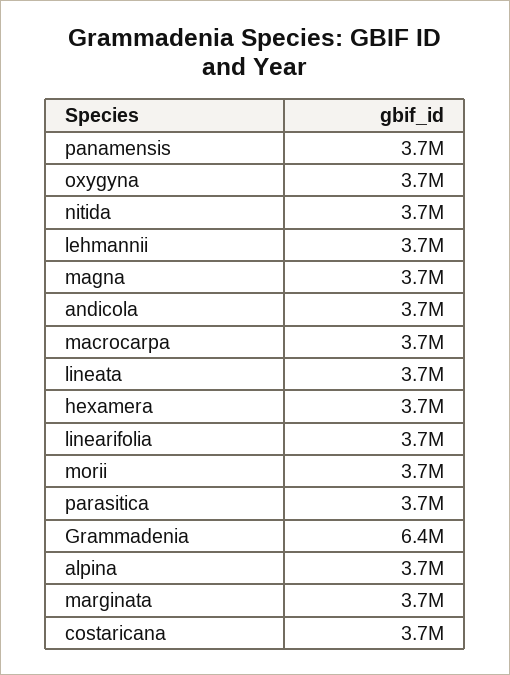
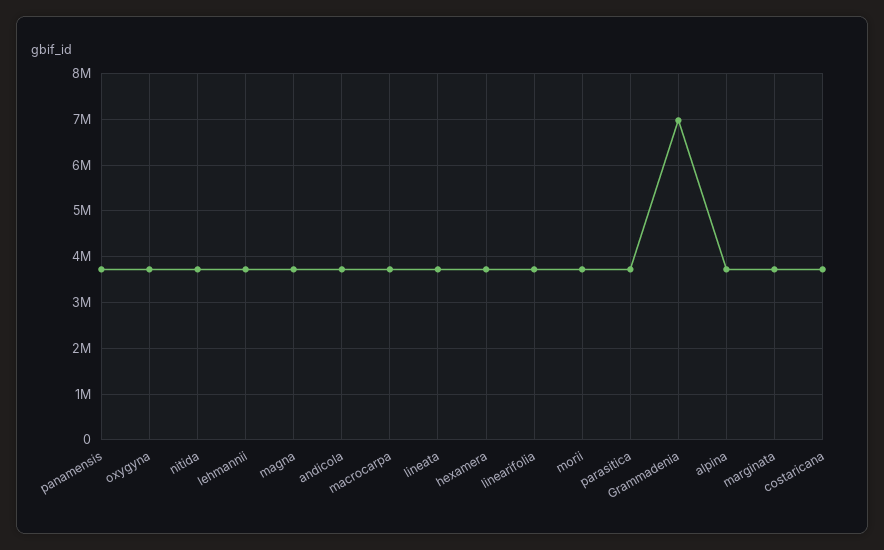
  {
    "panamensis": 3700000,
    "oxygyna": 3700000,
    "nitida": 3700000,
    "lehmannii": 3700000,
    "magna": 3700000,
    "andicola": 3700000,
    "macrocarpa": 3700000,
    "lineata": 3700000,
    "hexamera": 3700000,
    "linearifolia": 3700000,
    "morii": 3700000,
    "parasitica": 3700000,
-   "Grammadenia": 6400000,
+   "Grammadenia": 7000000,
    "alpina": 3700000,
    "marginata": 3700000,
    "costaricana": 3700000
  }

